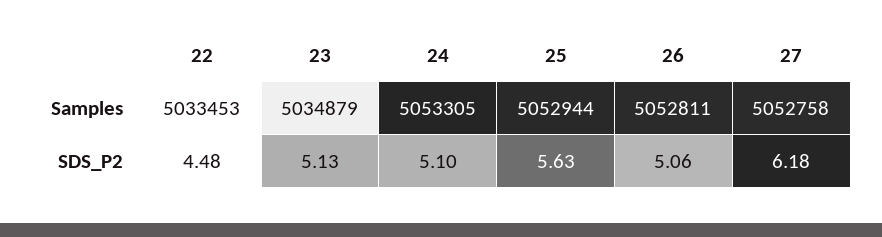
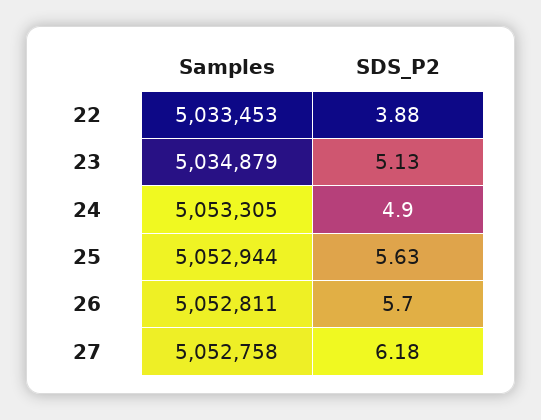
  {
    "22": {
      "Samples": 5033453,
-     "SDS_P2": 4.48
+     "SDS_P2": 3.88
    },
    "23": {
      "Samples": 5034879,
      "SDS_P2": 5.13
    },
    "24": {
      "Samples": 5053305,
-     "SDS_P2": 5.1
+     "SDS_P2": 4.9
    },
    "25": {
      "Samples": 5052944,
      "SDS_P2": 5.63
    },
    "26": {
      "Samples": 5052811,
-     "SDS_P2": 5.06
+     "SDS_P2": 5.7
    },
    "27": {
      "Samples": 5052758,
      "SDS_P2": 6.18
    }
  }

